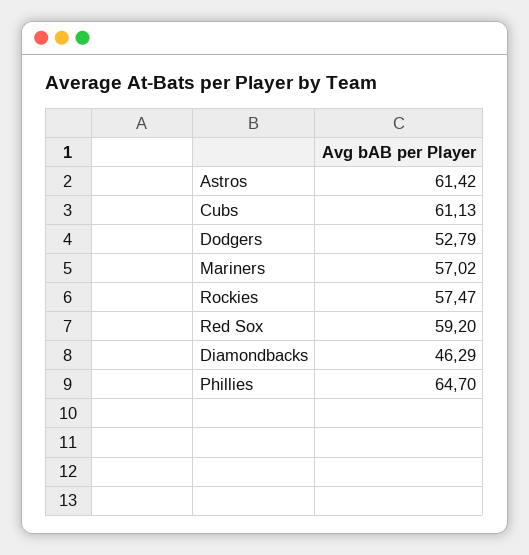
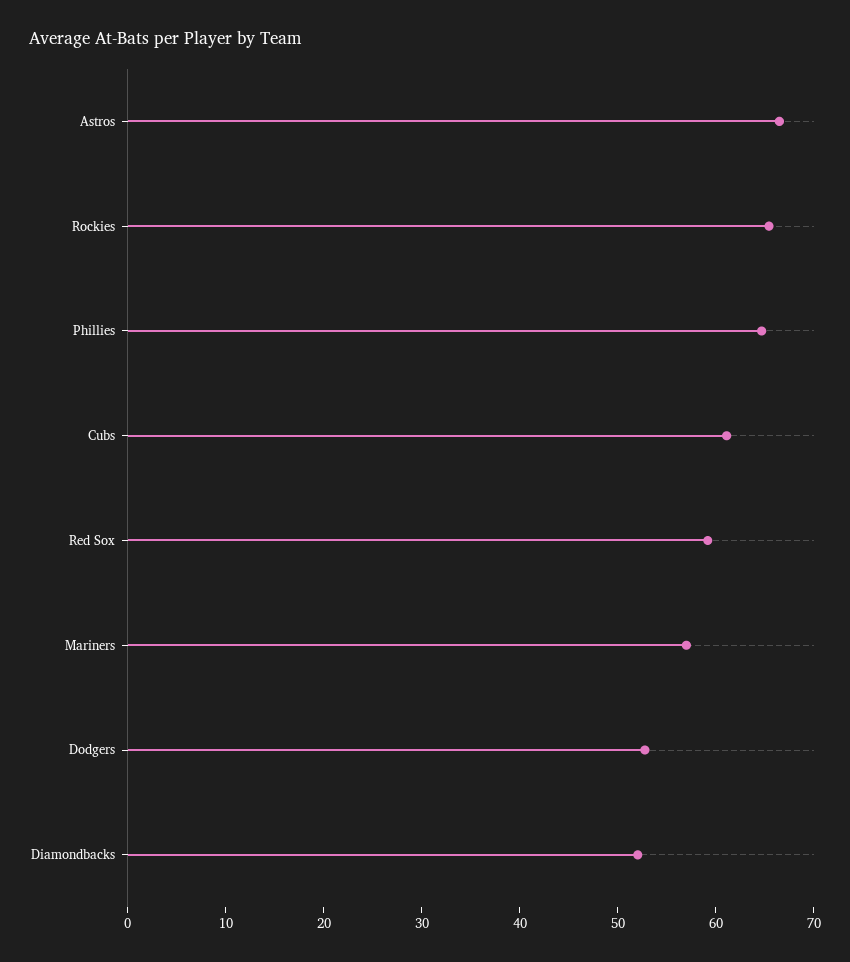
  {
-   "Astros": 61.42,
+   "Astros": 66,
    "Cubs": 61.13,
    "Dodgers": 52.79,
    "Mariners": 57.02,
-   "Rockies": 57.47,
+   "Rockies": 66,
    "Red Sox": 59.2,
-   "Diamondbacks": 46.29,
+   "Diamondbacks": 52,
    "Phillies": 64.7
  }

